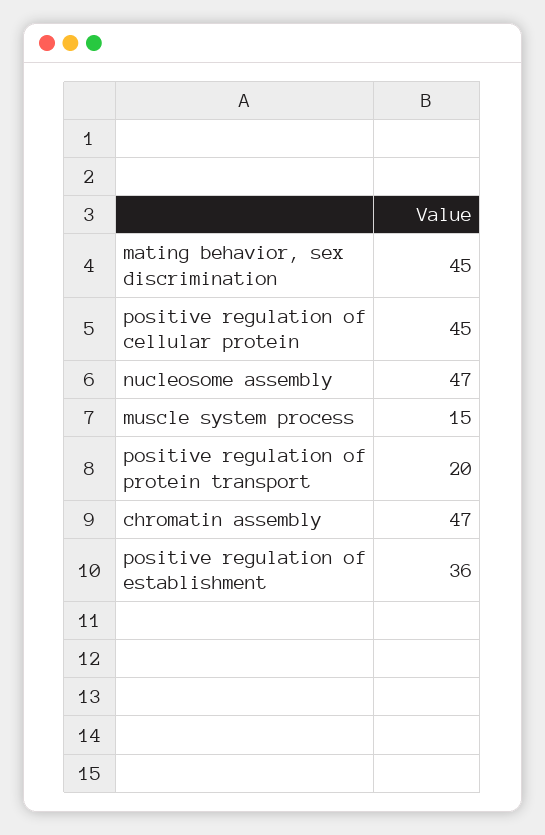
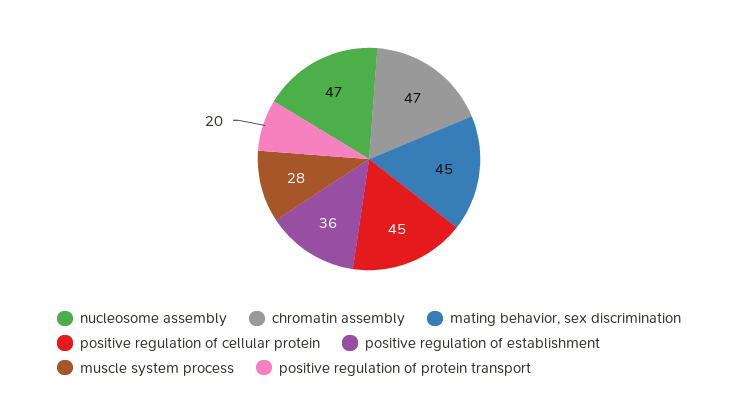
  {
    "mating behavior, sex discrimination": 45,
    "positive regulation of cellular protein": 45,
    "nucleosome assembly": 47,
-   "muscle system process": 15,
+   "muscle system process": 28,
    "positive regulation of protein transport": 20,
    "chromatin assembly": 47,
    "positive regulation of establishment": 36
  }

